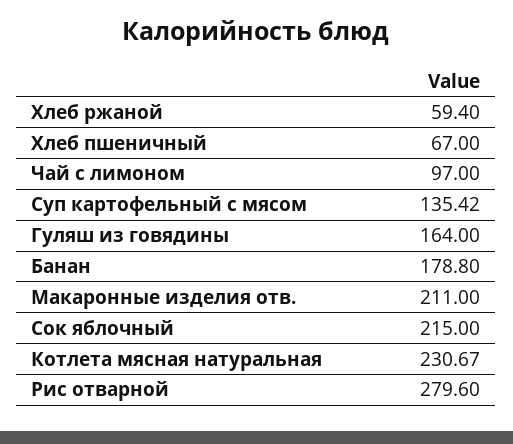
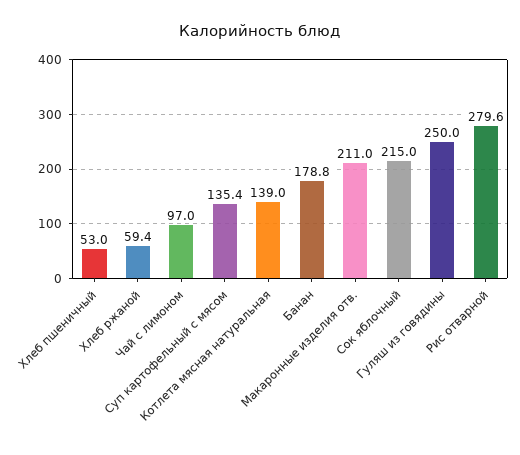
  {
    "Хлеб ржаной": 59.4,
-   "Хлеб пшеничный": 67,
+   "Хлеб пшеничный": 53,
    "Чай с лимоном": 97,
    "Суп картофельный с мясом": 135.42,
-   "Гуляш из говядины": 164,
+   "Гуляш из говядины": 250,
    "Банан": 178.8,
    "Макаронные изделия отв.": 211,
    "Сок яблочный": 215,
-   "Котлета мясная натуральная": 230.67,
+   "Котлета мясная натуральная": 139,
    "Рис отварной": 279.6
  }

